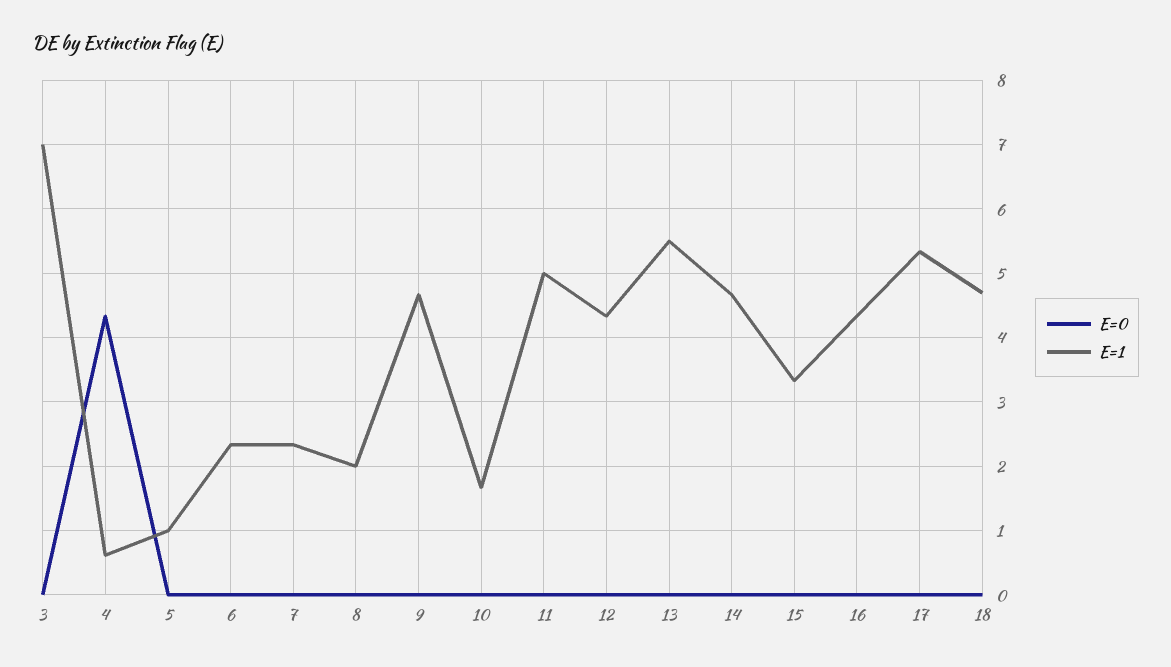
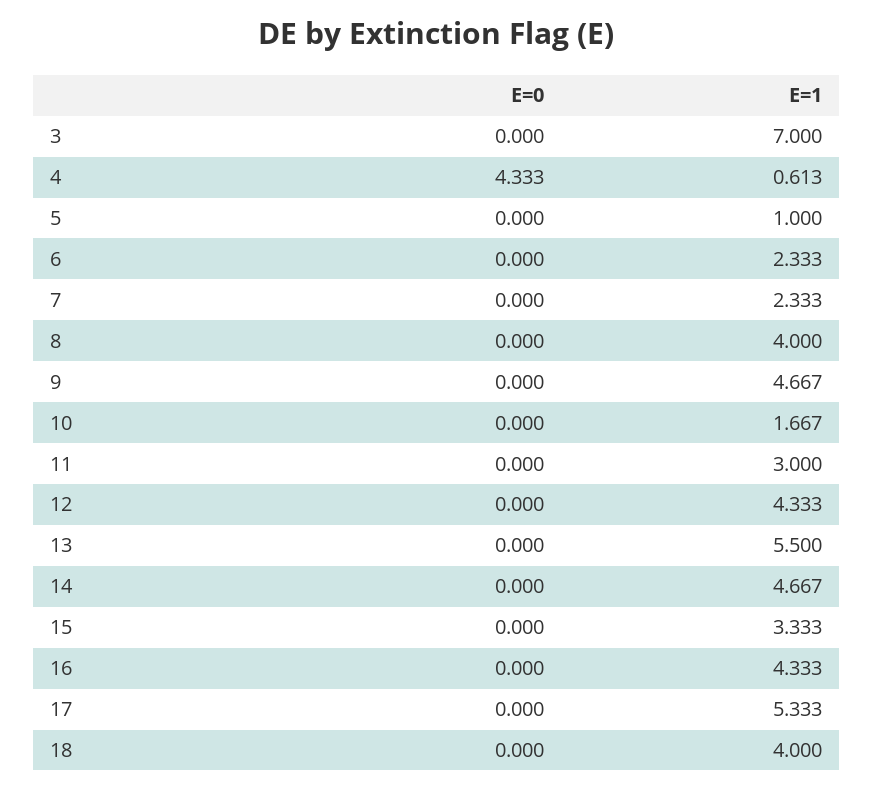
  {
    "E=0": {
      "3": 0,
      "4": 4.333,
      "5": 0,
      "6": 0,
      "7": 0,
      "8": 0,
      "9": 0,
      "10": 0,
      "11": 0,
      "12": 0,
      "13": 0,
      "14": 0,
      "15": 0,
      "16": 0,
      "17": 0,
      "18": 0
    },
    "E=1": {
      "3": 7,
      "4": 0.613,
      "5": 1,
      "6": 2.333,
      "7": 2.333,
-     "8": 2,
+     "8": 4,
      "9": 4.667,
      "10": 1.667,
-     "11": 5,
+     "11": 3,
      "12": 4.333,
      "13": 5.5,
      "14": 4.667,
      "15": 3.333,
      "16": 4.333,
      "17": 5.333,
-     "18": 4.7
+     "18": 4
    }
  }

